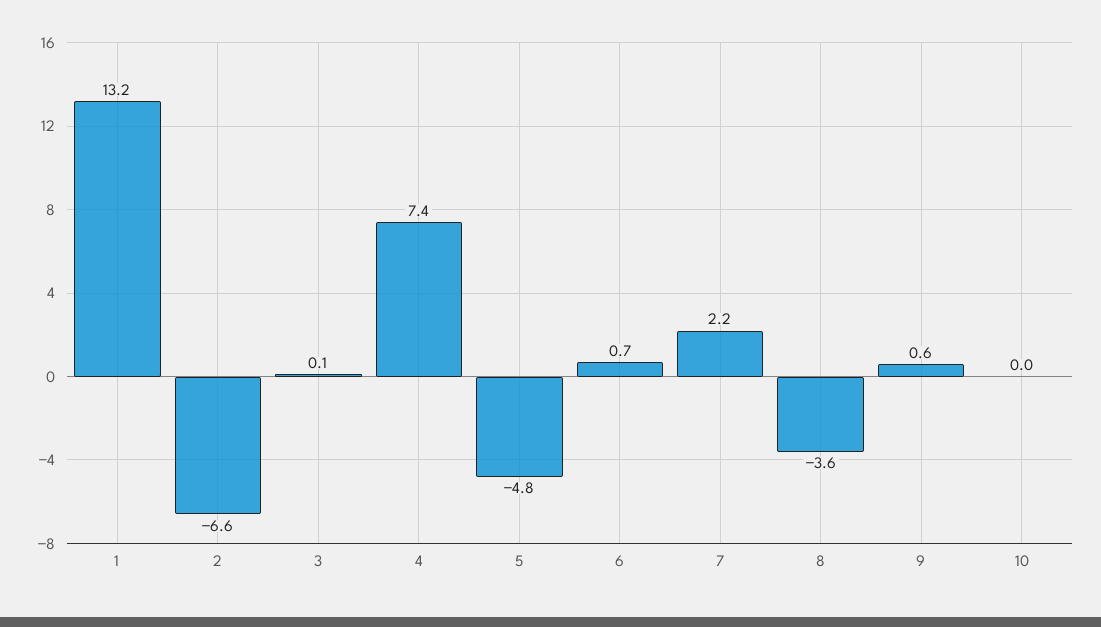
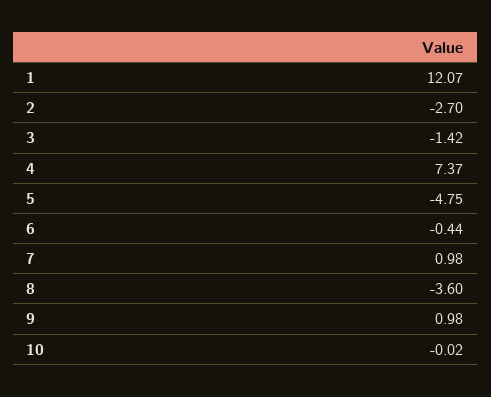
  {
-   "1": 13.2,
+   "1": 12.07,
-   "2": -6.6,
+   "2": -2.7,
-   "3": 0.1,
+   "3": -1.42,
    "4": 7.37,
    "5": -4.75,
-   "6": 0.7,
+   "6": -0.44,
-   "7": 2.2,
+   "7": 0.98,
    "8": -3.6,
-   "9": 0.6,
+   "9": 0.98,
    "10": -0.02
  }

